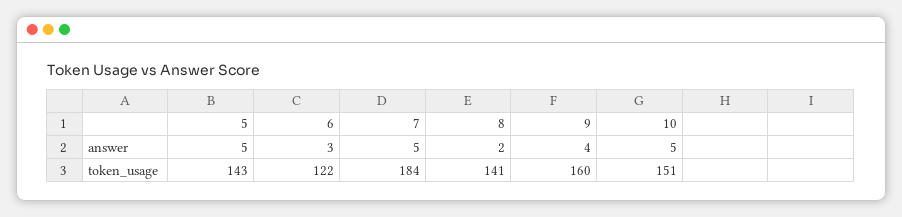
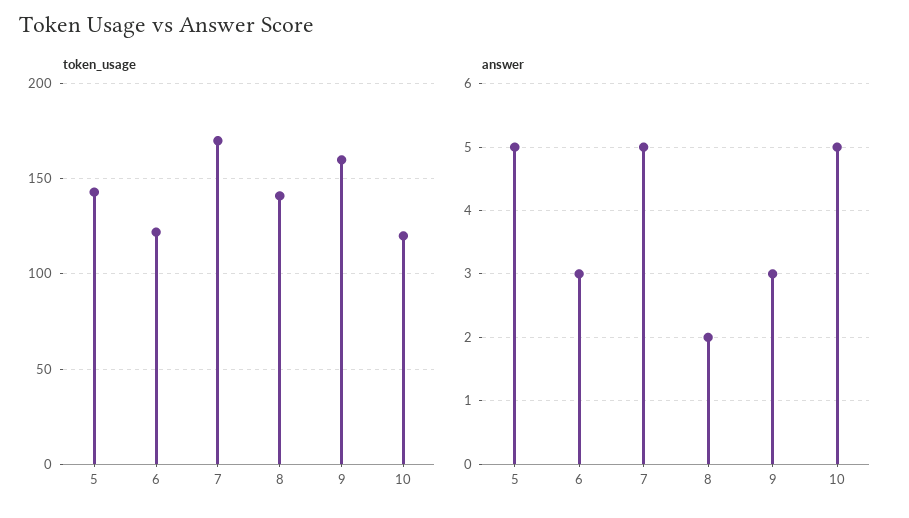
  {
    "answer": {
      "5": 5,
      "6": 3,
      "7": 5,
      "8": 2,
-     "9": 4,
+     "9": 3,
      "10": 5
    },
    "token_usage": {
      "5": 143,
      "6": 122,
-     "7": 184,
+     "7": 170,
      "8": 141,
      "9": 160,
-     "10": 151
+     "10": 120
    }
  }

